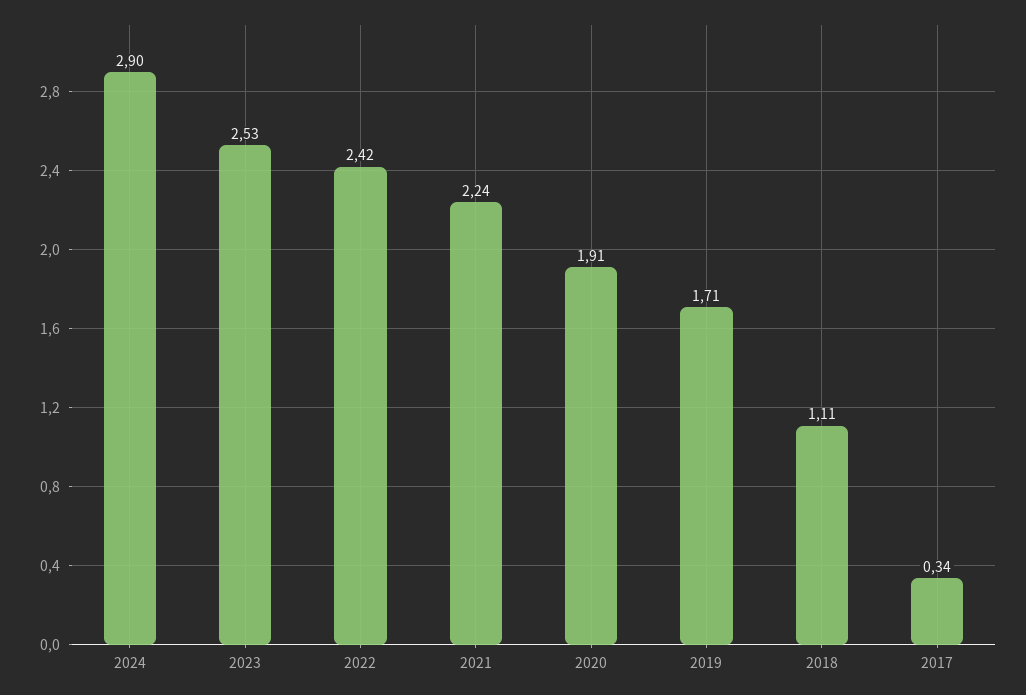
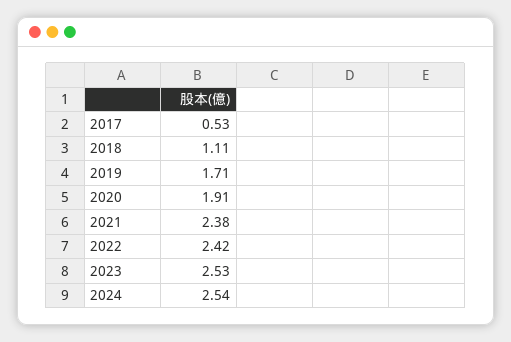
  {
-   "2024": 2.9,
+   "2024": 2.54,
    "2023": 2.53,
    "2022": 2.42,
-   "2021": 2.24,
+   "2021": 2.38,
    "2020": 1.91,
    "2019": 1.71,
    "2018": 1.11,
-   "2017": 0.34
+   "2017": 0.53
  }

